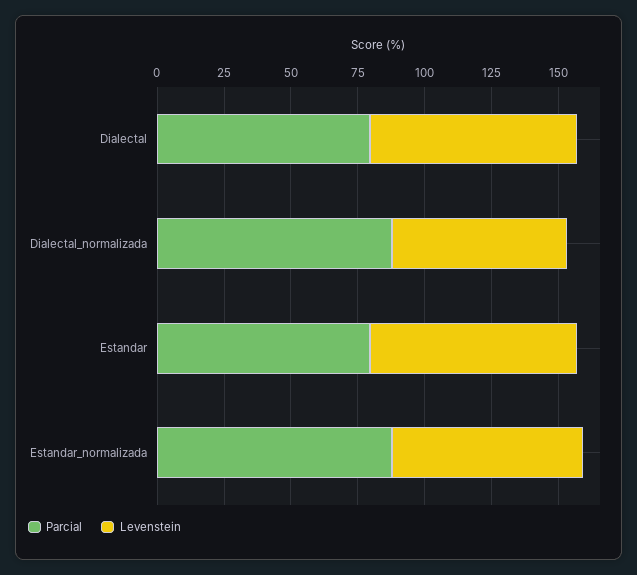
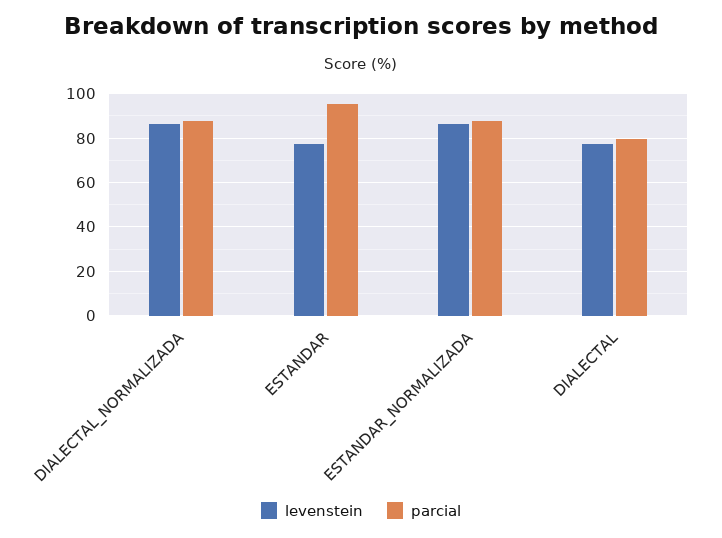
  {
    "Parcial": {
      "Dialectal": 80,
      "Dialectal_normalizada": 90,
-     "Estandar": 80,
+     "Estandar": 95,
      "Estandar_normalizada": 90
    },
    "Levenstein": {
      "Dialectal": 75,
-     "Dialectal_normalizada": 65,
+     "Dialectal_normalizada": 85,
      "Estandar": 75,
-     "Estandar_normalizada": 70
+     "Estandar_normalizada": 85
    }
  }

